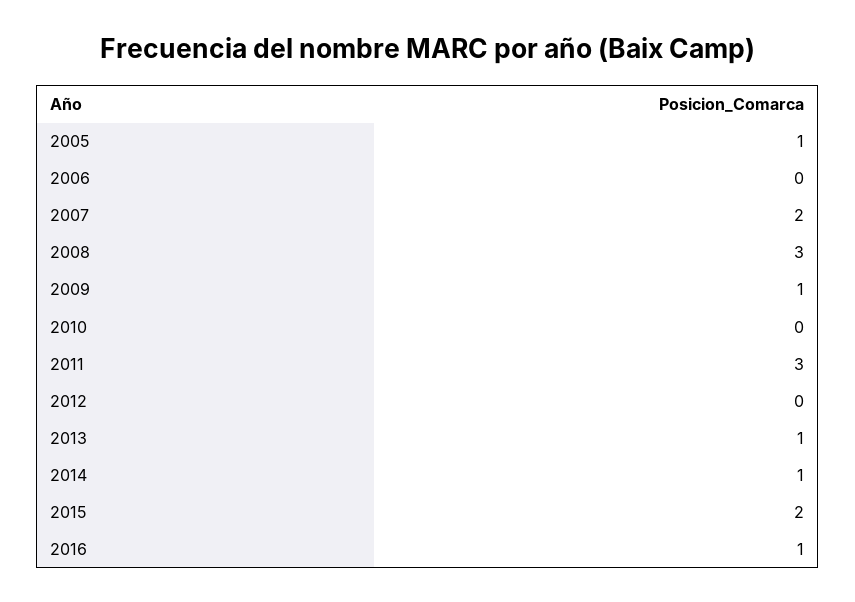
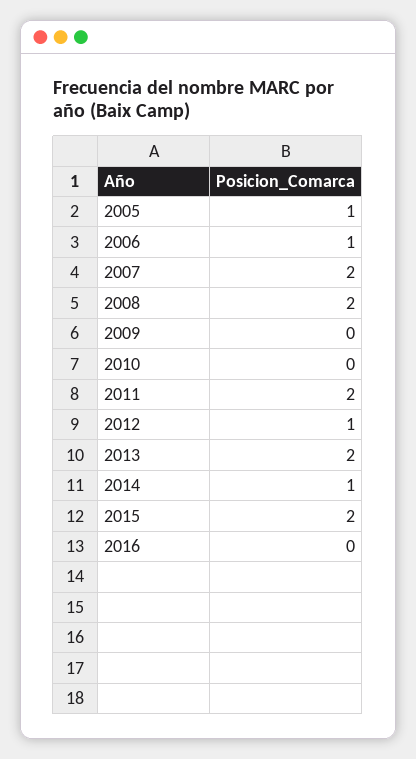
  {
    "2005": 1,
-   "2006": 0,
+   "2006": 1,
    "2007": 2,
-   "2008": 3,
+   "2008": 2,
-   "2009": 1,
+   "2009": 0,
    "2010": 0,
-   "2011": 3,
+   "2011": 2,
-   "2012": 0,
+   "2012": 1,
-   "2013": 1,
+   "2013": 2,
    "2014": 1,
    "2015": 2,
-   "2016": 1
+   "2016": 0
  }

